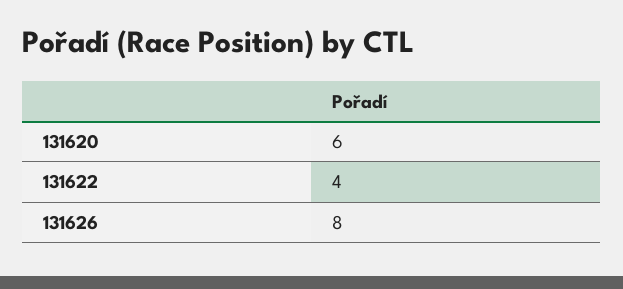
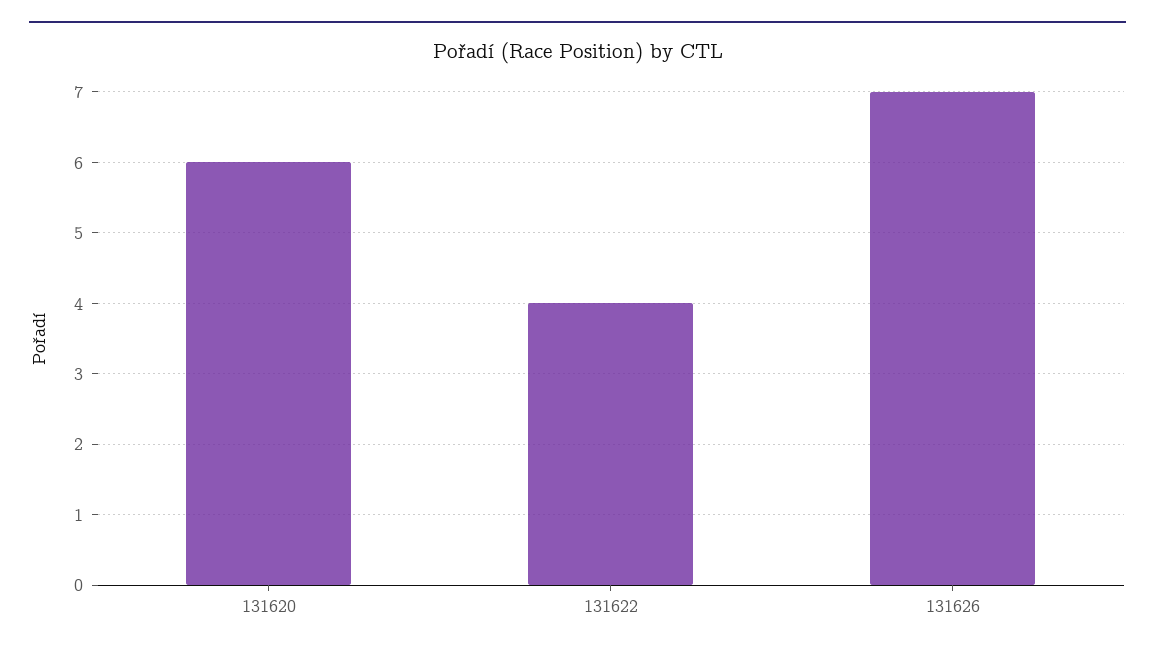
  {
    "131620": 6,
    "131622": 4,
-   "131626": 8
+   "131626": 7
  }

